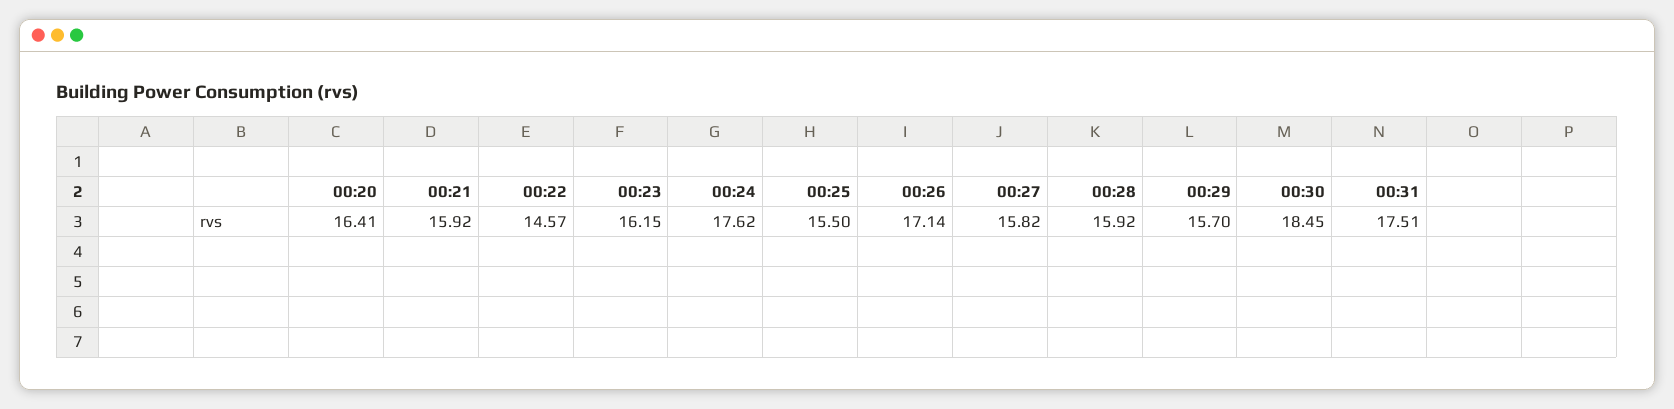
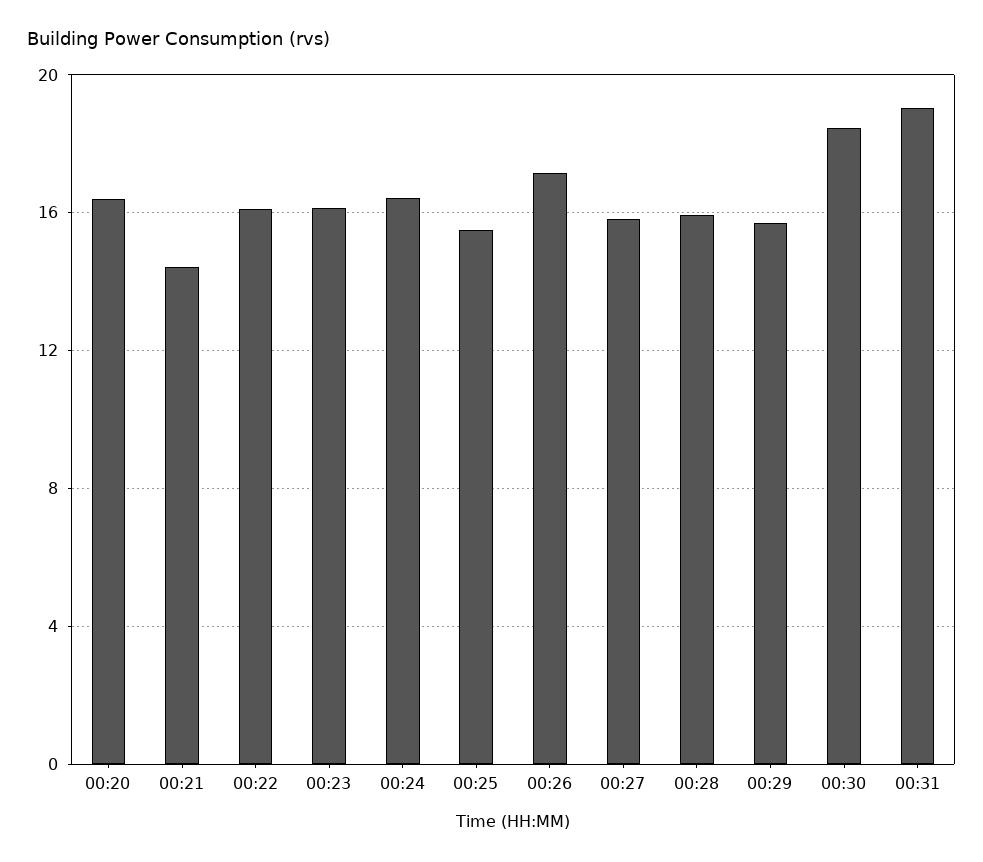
  {
    "00:20": 16.41,
-   "00:21": 15.92,
+   "00:21": 14.5,
-   "00:22": 14.57,
+   "00:22": 16,
    "00:23": 16.15,
-   "00:24": 17.62,
+   "00:24": 16.5,
    "00:25": 15.5,
    "00:26": 17.14,
    "00:27": 15.82,
    "00:28": 15.92,
    "00:29": 15.7,
    "00:30": 18.45,
-   "00:31": 17.51
+   "00:31": 19
  }

